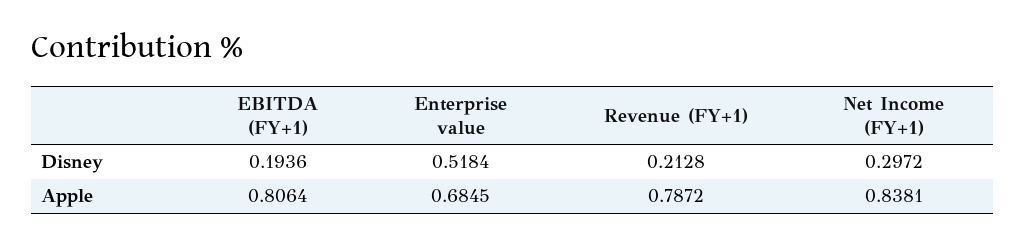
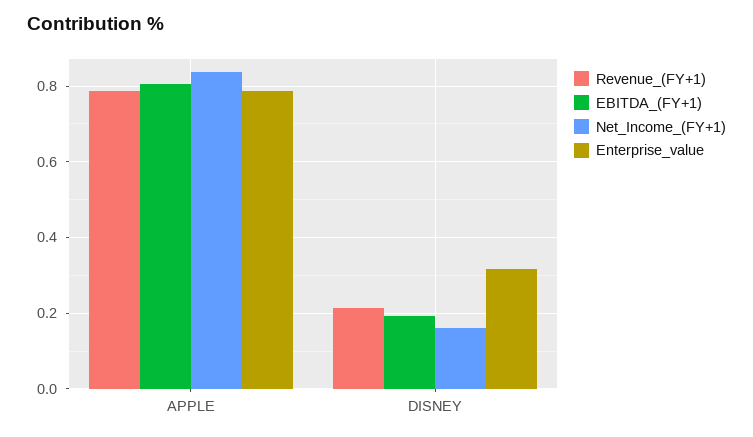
  {
    "EBITDA (FY+1)": {
      "Disney": 0.1936,
      "Apple": 0.8064
    },
    "Enterprise value": {
-     "Disney": 0.5184,
+     "Disney": 0.32,
-     "Apple": 0.6845
+     "Apple": 0.78
    },
    "Revenue (FY+1)": {
      "Disney": 0.2128,
      "Apple": 0.7872
    },
    "Net Income (FY+1)": {
-     "Disney": 0.2972,
+     "Disney": 0.16,
      "Apple": 0.8381
    }
  }

